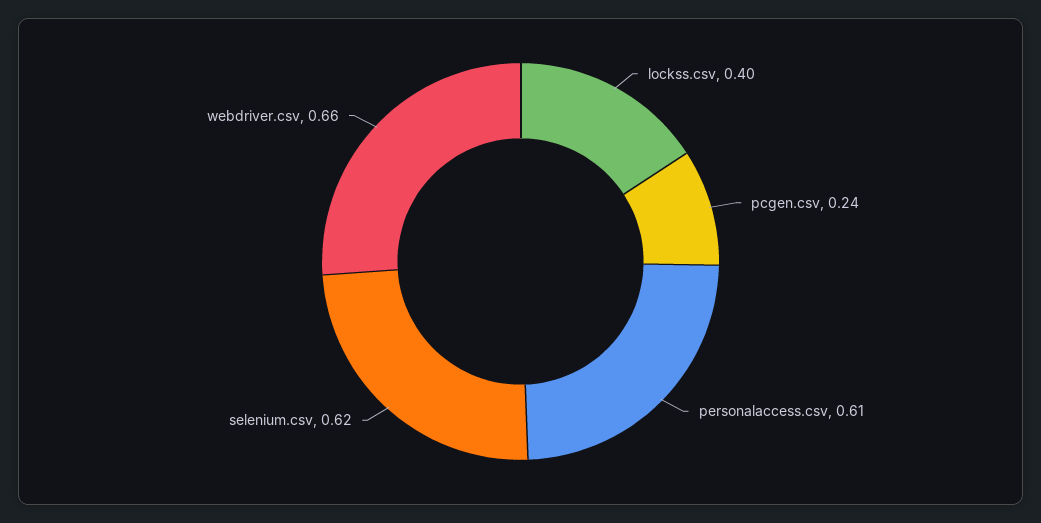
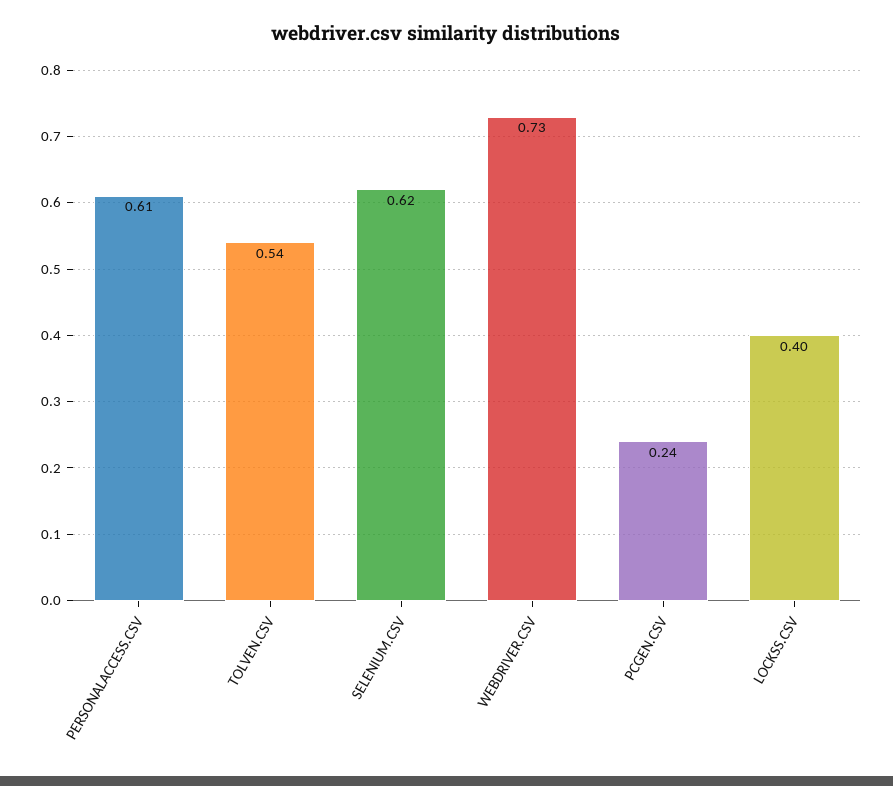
  {
    "lockss.csv": 0.4,
    "pcgen.csv": 0.24,
    "personalaccess.csv": 0.61,
    "selenium.csv": 0.62,
-   "webdriver.csv": 0.66
+   "webdriver.csv": 0.73,
+   "TOLVEN.CSV": 0.54
  }

